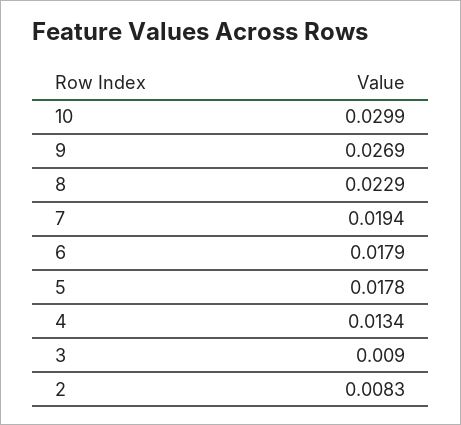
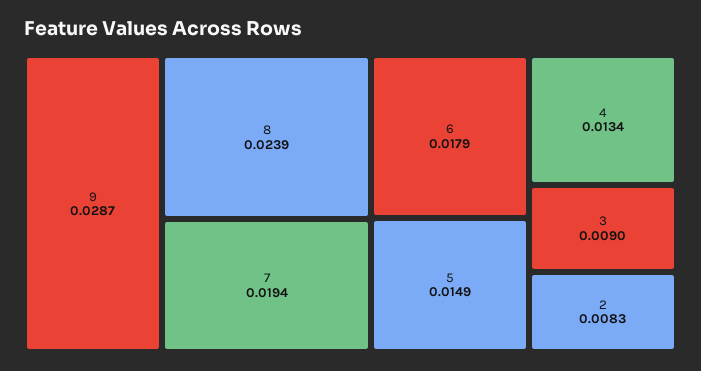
  {
-   "10": 0.0299,
-   "9": 0.0269,
+   "9": 0.0287,
-   "8": 0.0229,
+   "8": 0.0239,
    "7": 0.0194,
    "6": 0.0179,
-   "5": 0.0178,
+   "5": 0.0149,
    "4": 0.0134,
    "3": 0.009,
    "2": 0.0083
  }

